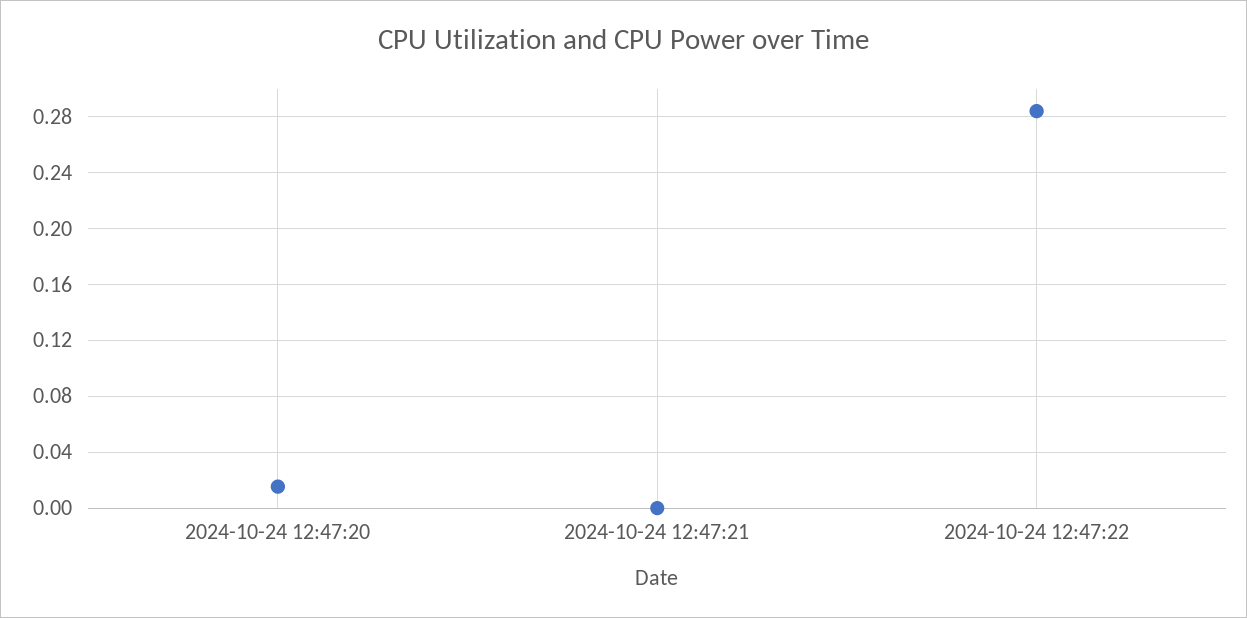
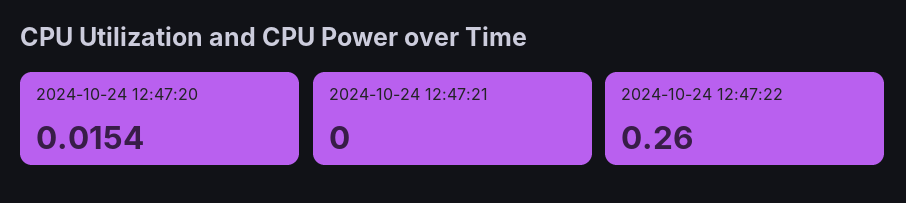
  {
    "2024-10-24 12:47:20": 0.0154,
    "2024-10-24 12:47:21": 0,
-   "2024-10-24 12:47:22": 0.285
+   "2024-10-24 12:47:22": 0.26
  }

